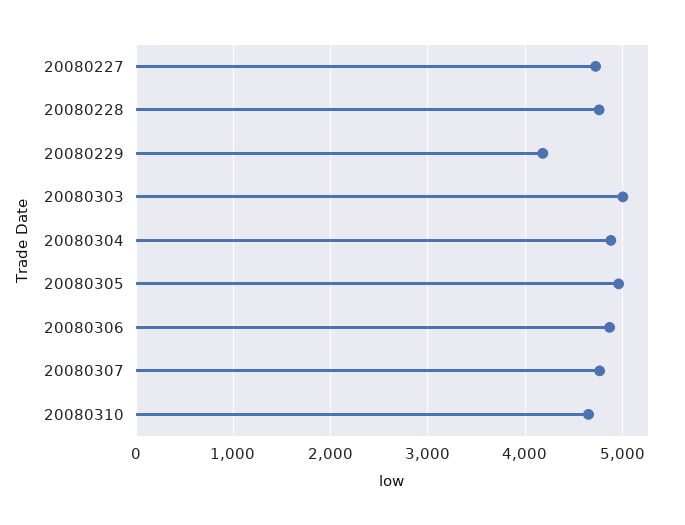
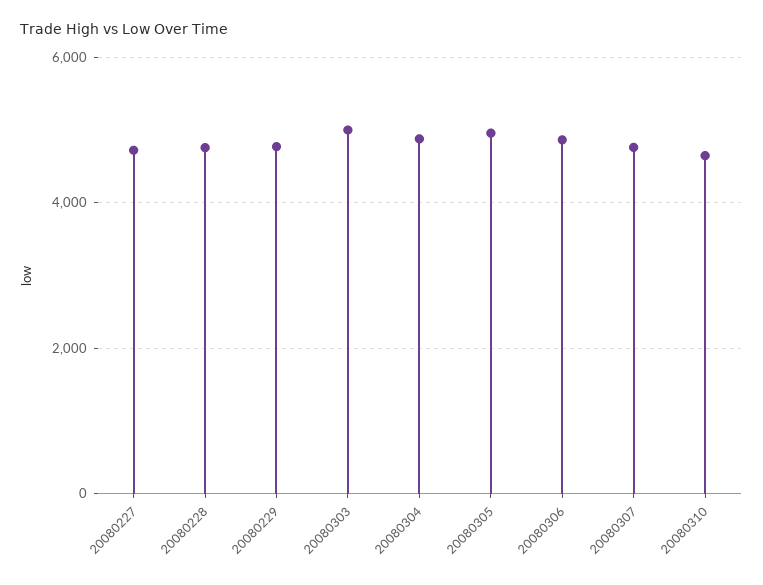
  {
    "20080227": 4700,
    "20080228": 4800,
-   "20080229": 4200,
+   "20080229": 4800,
    "20080303": 5000,
    "20080304": 4900,
    "20080305": 5000,
    "20080306": 4900,
    "20080307": 4800,
    "20080310": 4700
  }

